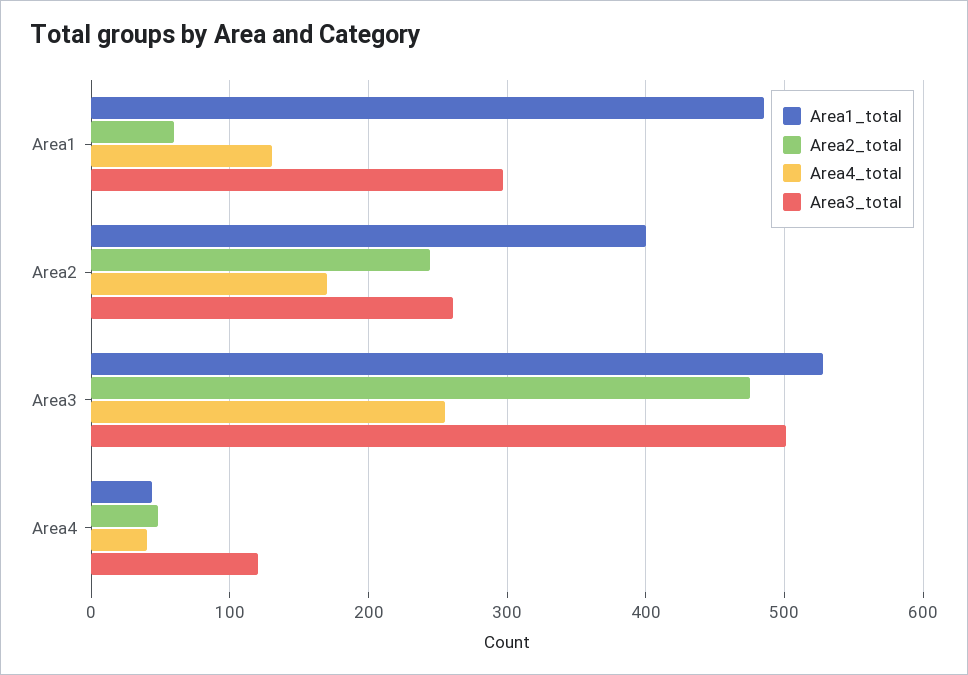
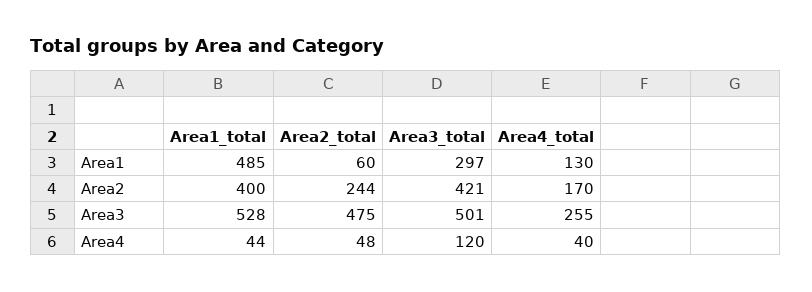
  {
    "Area1_total": {
      "Area1": 485,
      "Area2": 400,
      "Area3": 528,
      "Area4": 44
    },
    "Area2_total": {
      "Area1": 60,
      "Area2": 244,
      "Area3": 475,
      "Area4": 48
    },
    "Area4_total": {
      "Area1": 130,
      "Area2": 170,
      "Area3": 255,
      "Area4": 40
    },
    "Area3_total": {
      "Area1": 297,
-     "Area2": 260,
+     "Area2": 421,
      "Area3": 501,
      "Area4": 120
    }
  }

